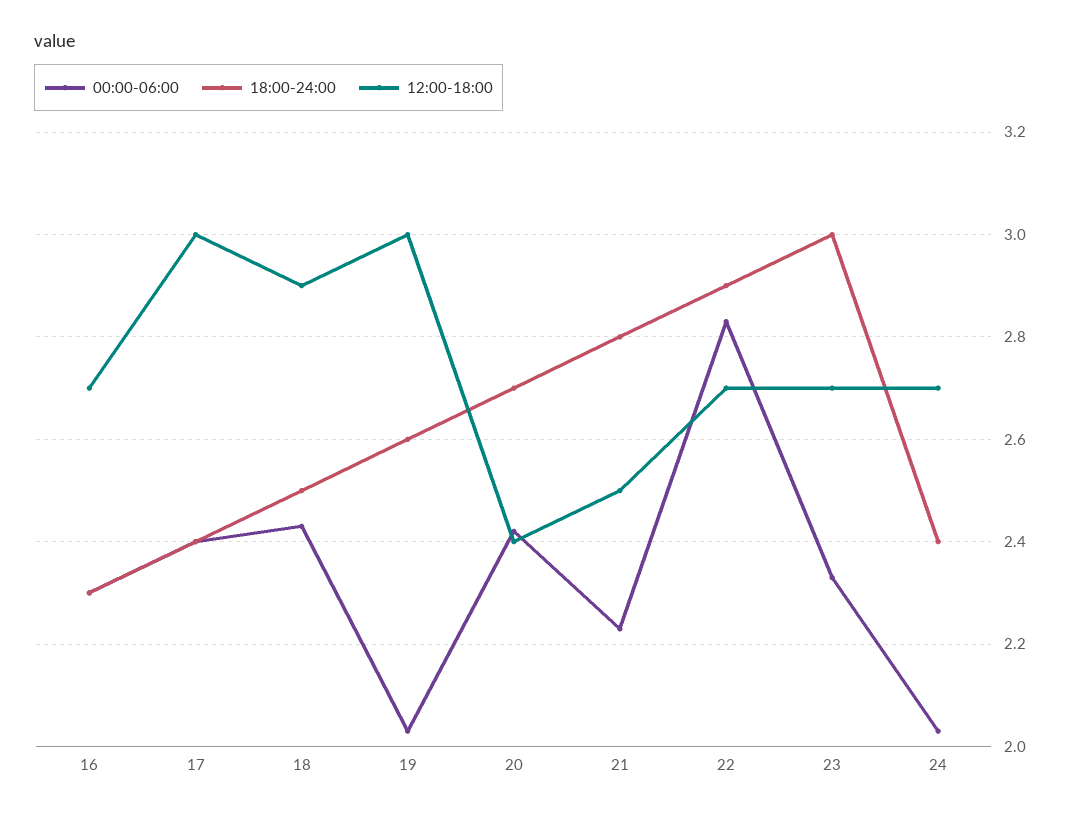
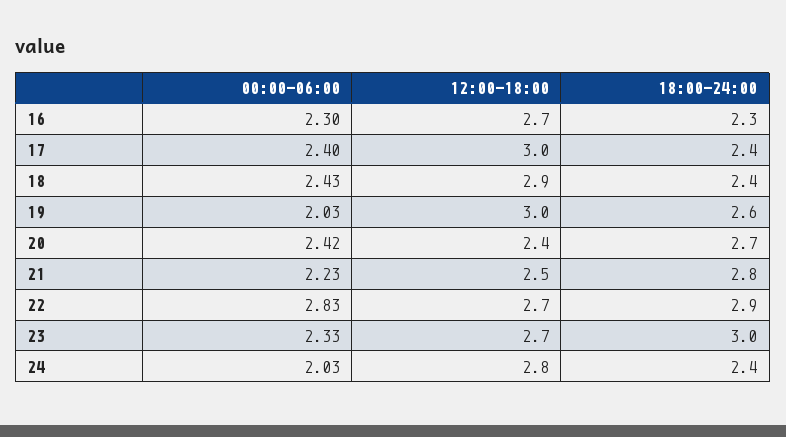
  {
    "00:00-06:00": {
      "16": 2.3,
      "17": 2.4,
      "18": 2.43,
      "19": 2.03,
      "20": 2.42,
      "21": 2.23,
      "22": 2.83,
      "23": 2.33,
      "24": 2.03
    },
    "18:00-24:00": {
      "16": 2.3,
      "17": 2.4,
-     "18": 2.5,
+     "18": 2.4,
      "19": 2.6,
      "20": 2.7,
      "21": 2.8,
      "22": 2.9,
      "23": 3,
      "24": 2.4
    },
    "12:00-18:00": {
      "16": 2.7,
      "17": 3,
      "18": 2.9,
      "19": 3,
      "20": 2.4,
      "21": 2.5,
      "22": 2.7,
      "23": 2.7,
-     "24": 2.7
+     "24": 2.8
    }
  }

